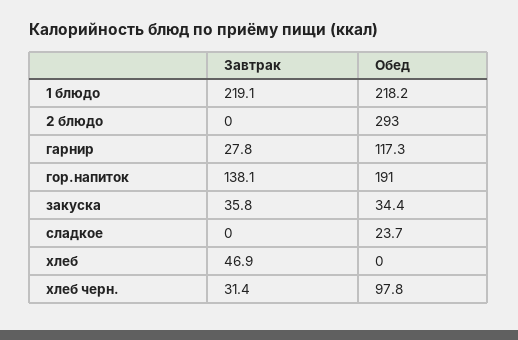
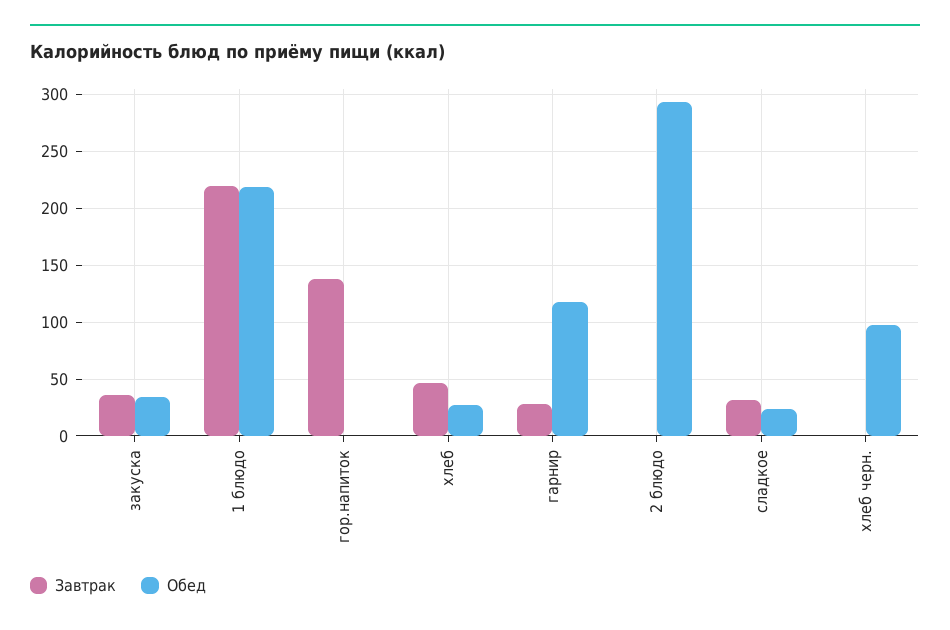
  {
    "Завтрак": {
      "1 блюдо": 219.1,
      "2 блюдо": 0,
      "гарнир": 27.8,
      "гор.напиток": 138.1,
      "закуска": 35.8,
-     "сладкое": 0,
+     "сладкое": 30,
      "хлеб": 46.9,
-     "хлеб черн.": 31.4
+     "хлеб черн.": 0
    },
    "Обед": {
      "1 блюдо": 218.2,
      "2 блюдо": 293,
      "гарнир": 117.3,
-     "гор.напиток": 191,
+     "гор.напиток": 0,
      "закуска": 34.4,
      "сладкое": 23.7,
-     "хлеб": 0,
+     "хлеб": 30,
      "хлеб черн.": 97.8
    }
  }

